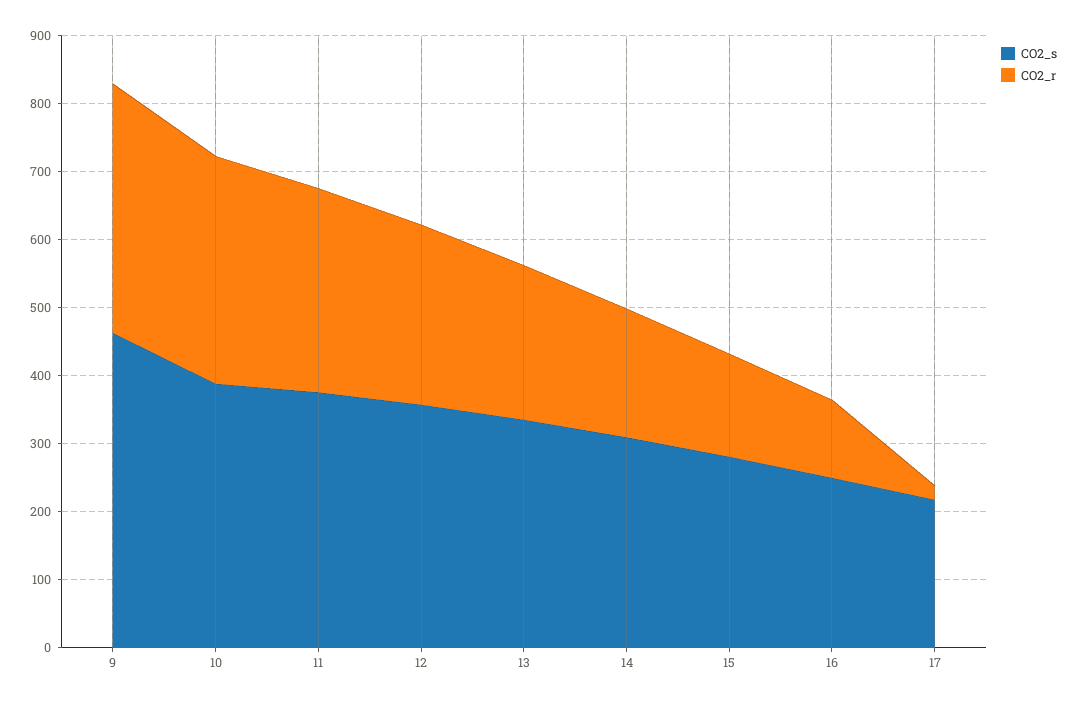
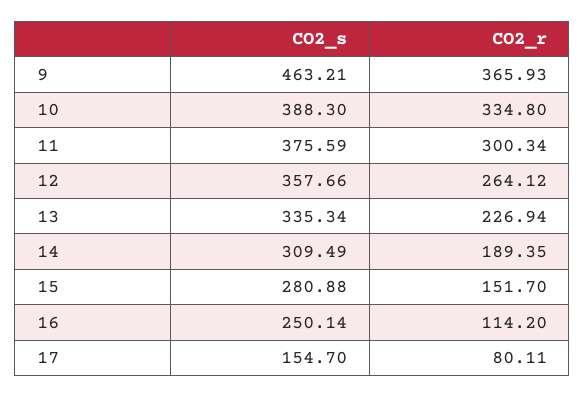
  {
    "CO2_s": {
      "9": 463.21,
      "10": 388.3,
      "11": 375.59,
      "12": 357.66,
      "13": 335.34,
      "14": 309.49,
      "15": 280.88,
      "16": 250.14,
-     "17": 220
+     "17": 154.7
    },
    "CO2_r": {
      "9": 365.93,
      "10": 334.8,
      "11": 300.34,
      "12": 264.12,
      "13": 226.94,
      "14": 189.35,
      "15": 151.7,
      "16": 114.2,
-     "17": 20
+     "17": 80.11
    }
  }

